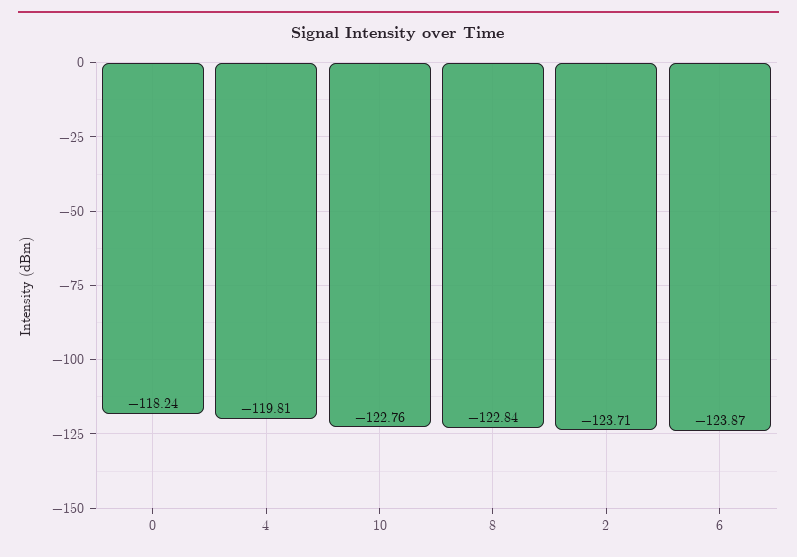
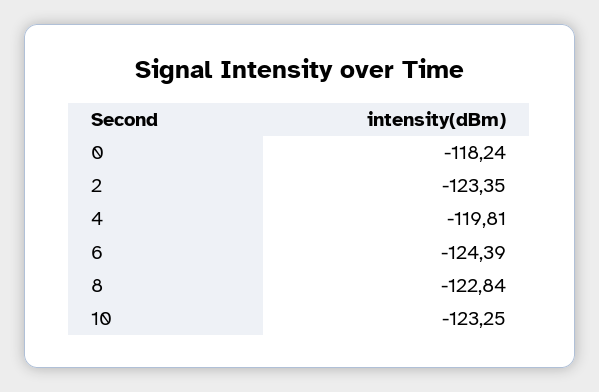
  {
    "0": -118.24,
    "4": -119.81,
-   "10": -122.76,
+   "10": -123.25,
    "8": -122.84,
-   "2": -123.71,
+   "2": -123.35,
-   "6": -123.87
+   "6": -124.39
  }

